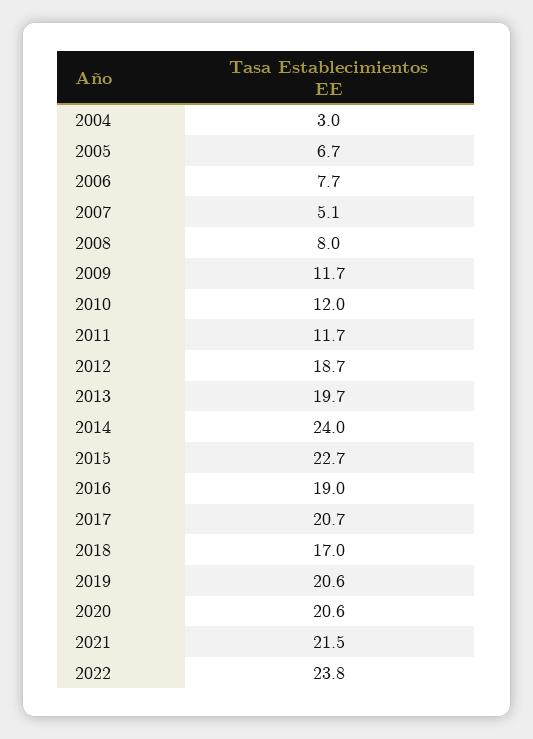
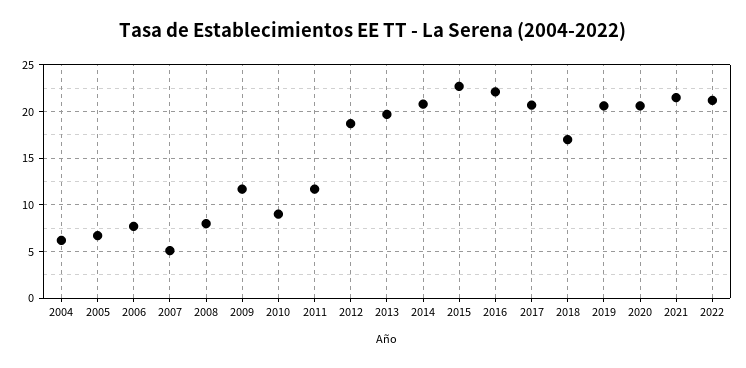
  {
-   "2004": 3,
+   "2004": 6,
    "2005": 6.7,
    "2006": 7.7,
    "2007": 5.1,
    "2008": 8,
    "2009": 11.7,
-   "2010": 12,
+   "2010": 9,
    "2011": 11.7,
    "2012": 18.7,
    "2013": 19.7,
-   "2014": 24,
+   "2014": 21,
    "2015": 22.7,
-   "2016": 19,
+   "2016": 22,
    "2017": 20.7,
    "2018": 17,
    "2019": 20.6,
    "2020": 20.6,
    "2021": 21.5,
-   "2022": 23.8
+   "2022": 21
  }

